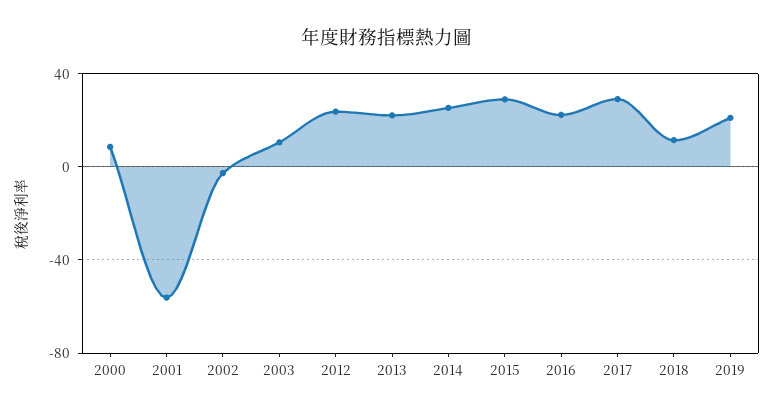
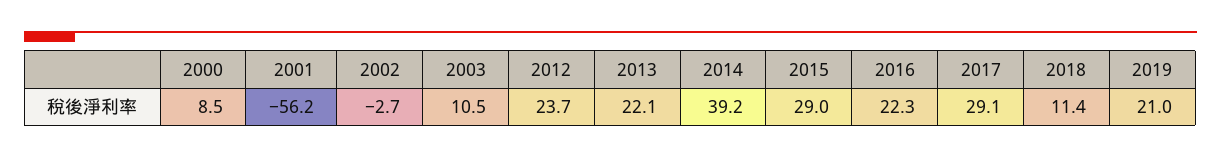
  {
    "2000": 8.5,
    "2001": -56.2,
    "2002": -2.7,
    "2003": 10.5,
    "2012": 23.7,
    "2013": 22.1,
-   "2014": 25,
+   "2014": 39.2,
    "2015": 29,
    "2016": 22.3,
    "2017": 29.1,
    "2018": 11.4,
    "2019": 21
  }

